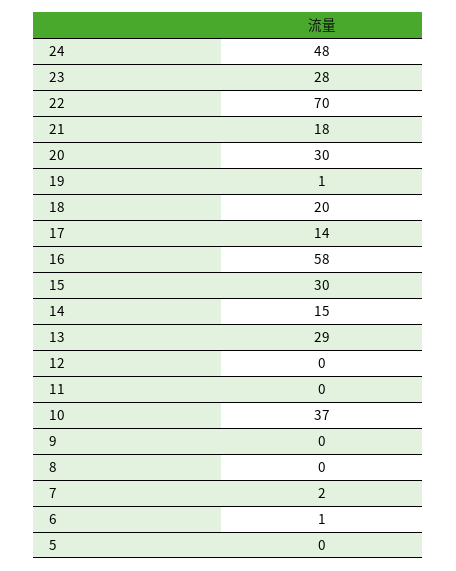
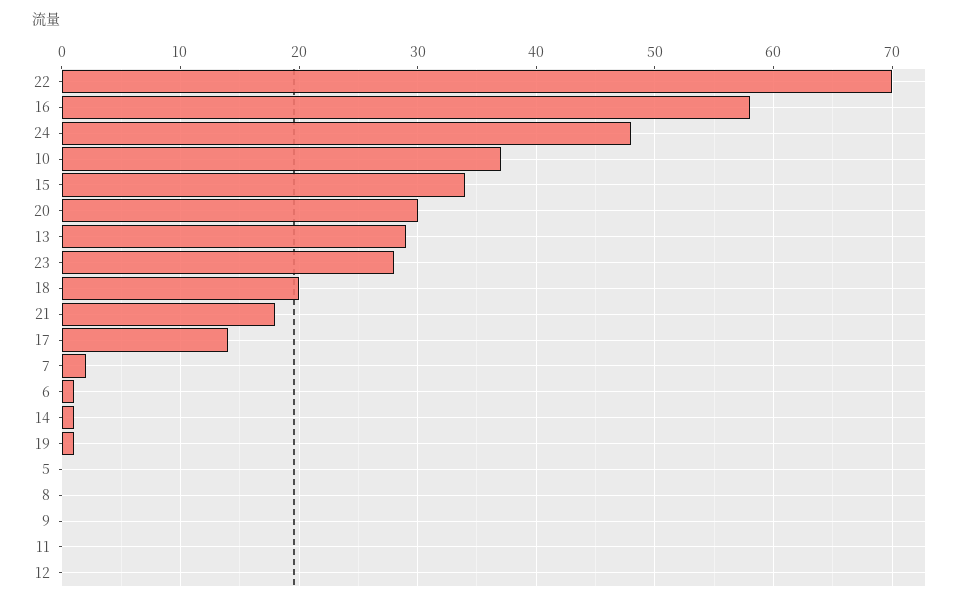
  {
    "24": 48,
    "23": 28,
    "22": 70,
    "21": 18,
    "20": 30,
    "19": 1,
    "18": 20,
    "17": 14,
    "16": 58,
-   "15": 30,
+   "15": 34,
-   "14": 15,
+   "14": 1,
    "13": 29,
    "12": 0,
    "11": 0,
    "10": 37,
    "9": 0,
    "8": 0,
    "7": 2,
    "6": 1,
    "5": 0
  }

